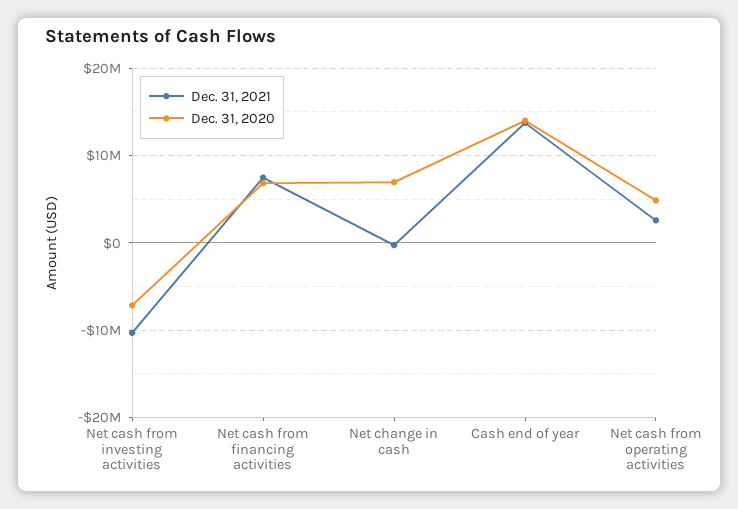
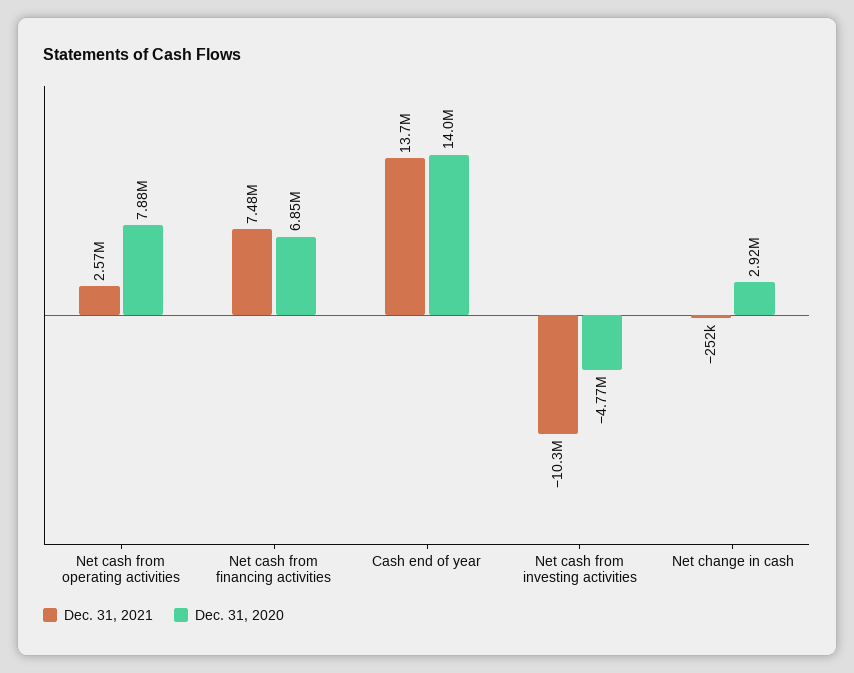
  {
    "Dec. 31, 2021": {
      "Net cash from investing activities": -10300000,
      "Net cash from financing activities": 7480000,
      "Net change in cash": -252000,
      "Cash end of year": 13700000,
      "Net cash from operating activities": 2570000
    },
    "Dec. 31, 2020": {
-     "Net cash from investing activities": -7000000,
+     "Net cash from investing activities": -4770000,
      "Net cash from financing activities": 6850000,
-     "Net change in cash": 7000000,
+     "Net change in cash": 2920000,
      "Cash end of year": 14000000,
-     "Net cash from operating activities": 5000000
+     "Net cash from operating activities": 7880000
    }
  }

